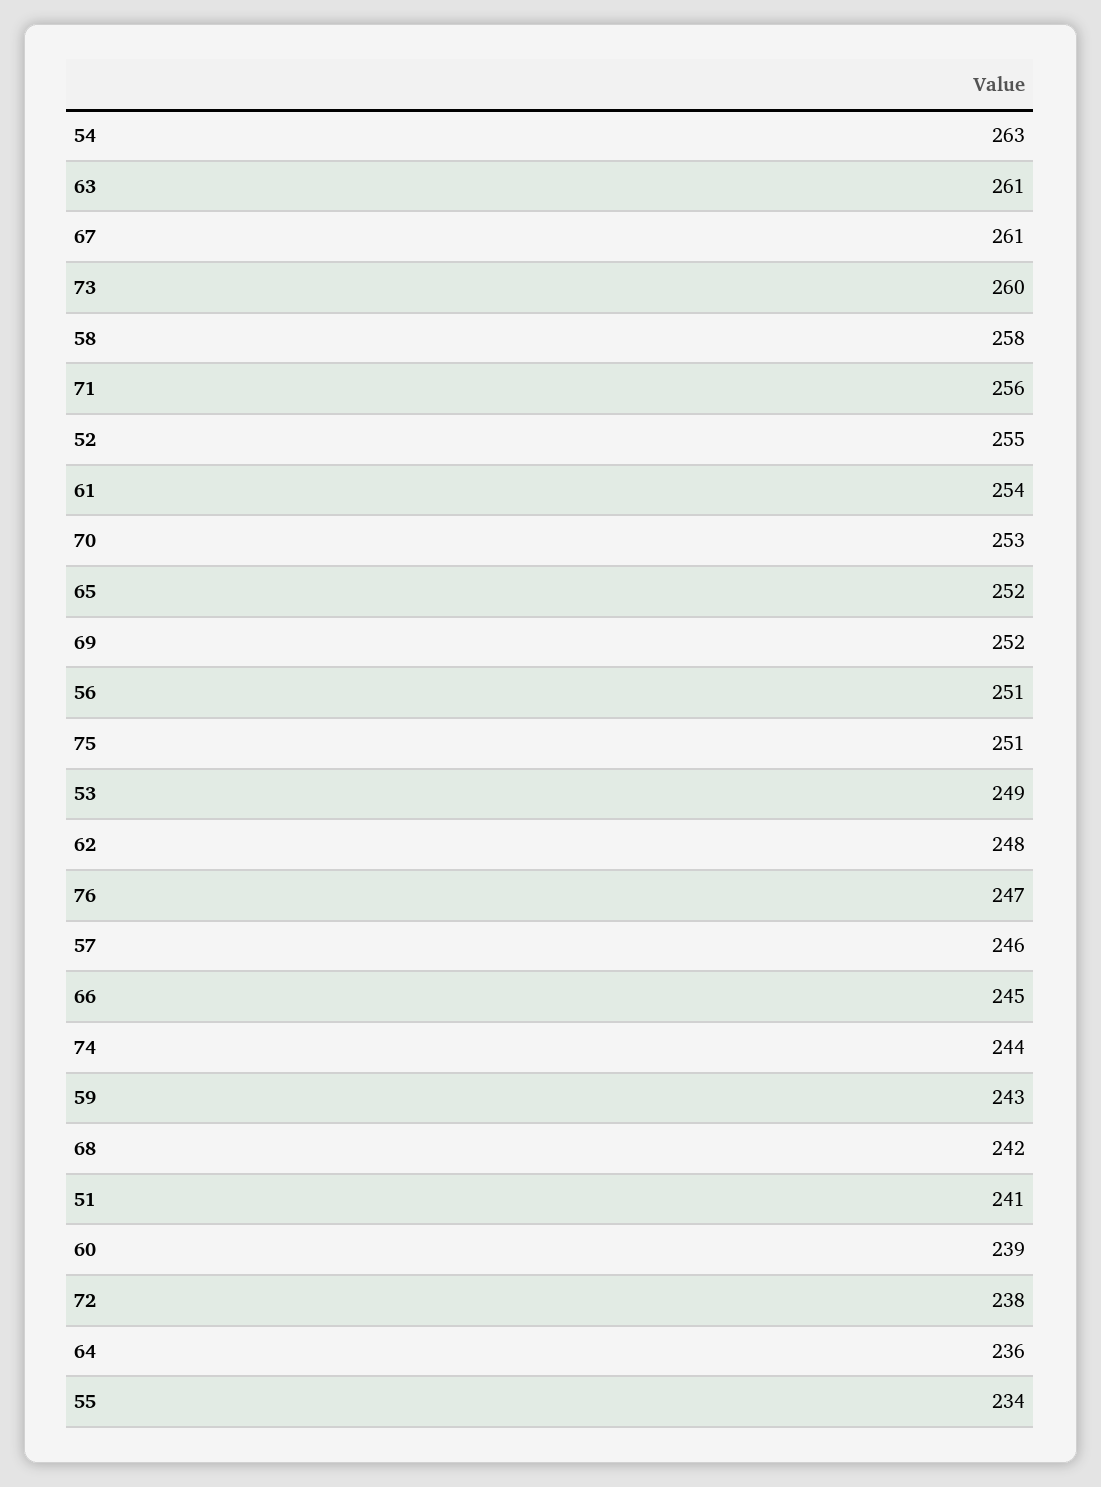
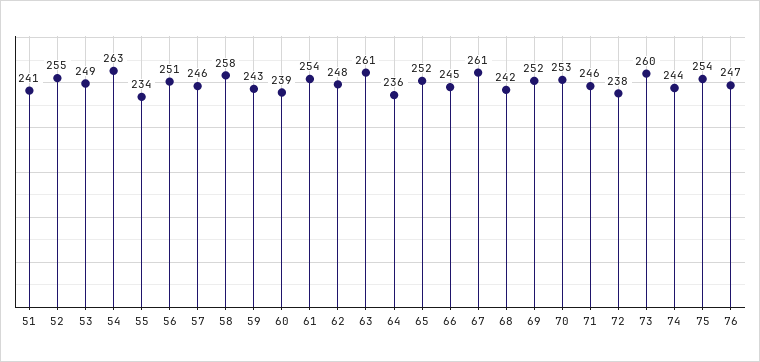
  {
    "54": 263,
    "63": 261,
    "67": 261,
    "73": 260,
    "58": 258,
-   "71": 256,
+   "71": 246,
    "52": 255,
    "61": 254,
    "70": 253,
    "65": 252,
    "69": 252,
    "56": 251,
-   "75": 251,
+   "75": 254,
    "53": 249,
    "62": 248,
    "76": 247,
    "57": 246,
    "66": 245,
    "74": 244,
    "59": 243,
    "68": 242,
    "51": 241,
    "60": 239,
    "72": 238,
    "64": 236,
    "55": 234
  }

